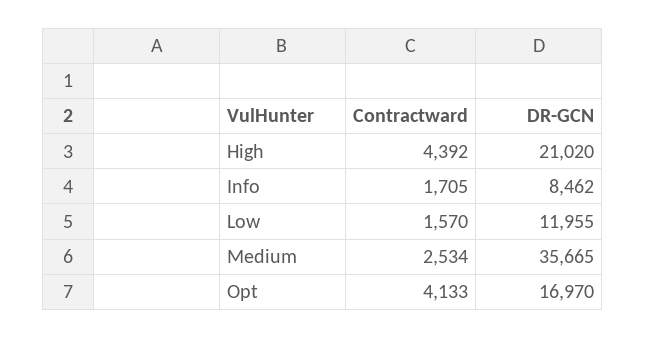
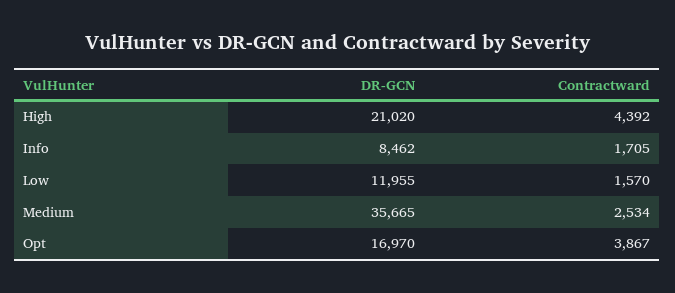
  {
    "Contractward": {
      "High": 4392,
      "Info": 1705,
      "Low": 1570,
      "Medium": 2534,
-     "Opt": 4133
+     "Opt": 3867
    },
    "DR-GCN": {
      "High": 21020,
      "Info": 8462,
      "Low": 11955,
      "Medium": 35665,
      "Opt": 16970
    }
  }

